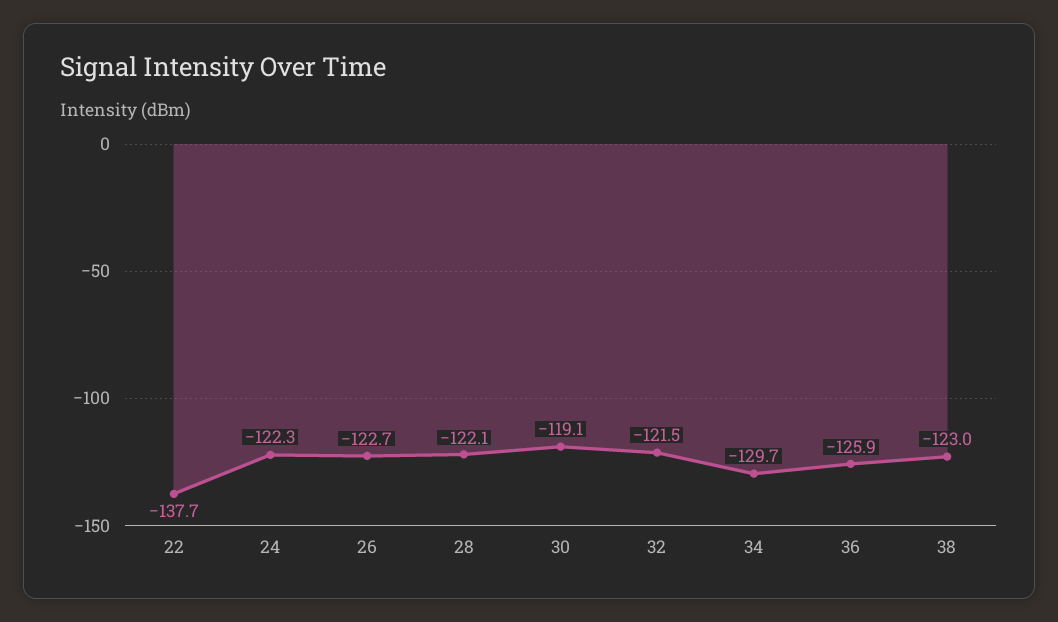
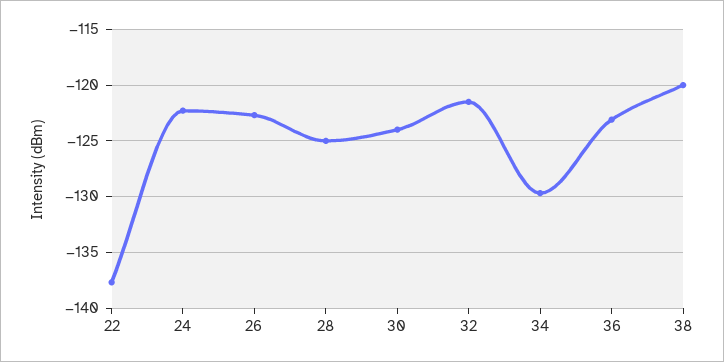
  {
    "22": -137.7,
    "24": -122.3,
    "26": -122.7,
-   "28": -122.1,
+   "28": -125,
-   "30": -119.1,
+   "30": -124,
    "32": -121.5,
    "34": -129.7,
-   "36": -125.9,
+   "36": -123,
-   "38": -123
+   "38": -120
  }

